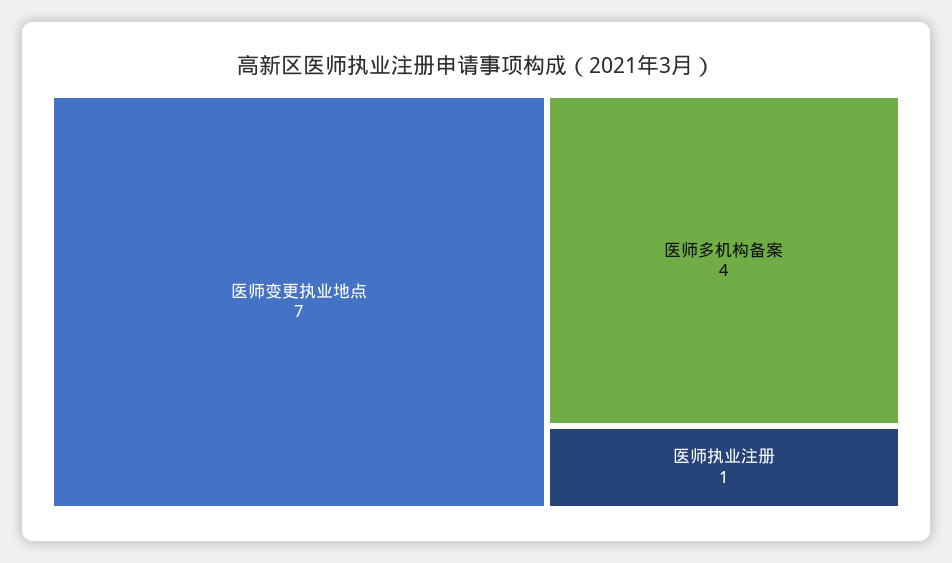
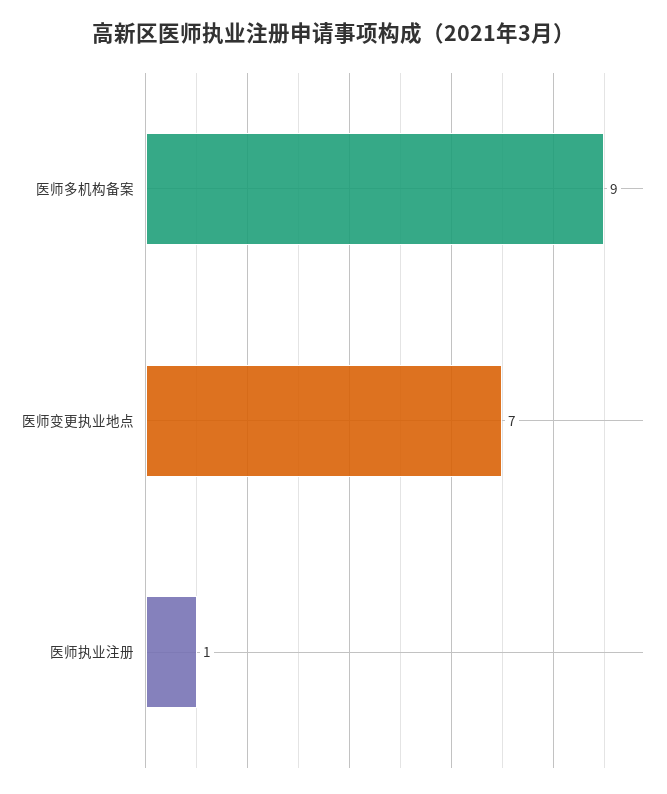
  {
    "医师变更执业地点": 7,
-   "医师多机构备案": 4,
+   "医师多机构备案": 9,
    "医师执业注册": 1
  }

